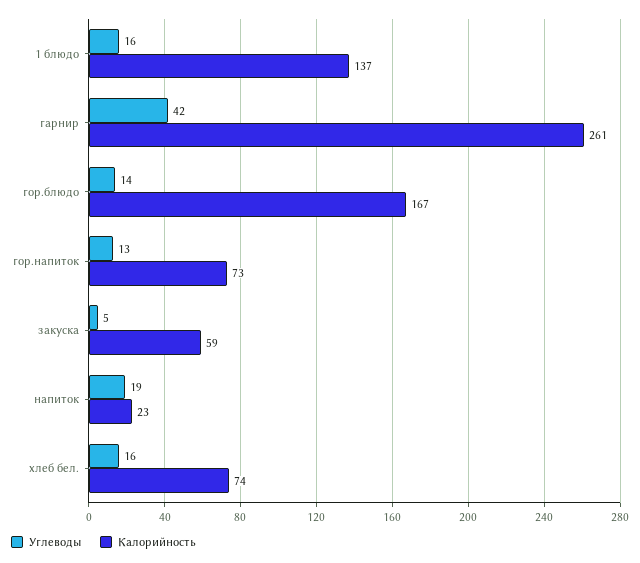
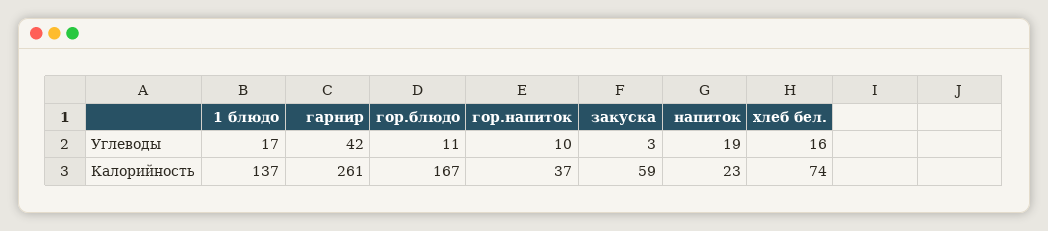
  {
    "Углеводы": {
-     "1 блюдо": 16,
+     "1 блюдо": 17,
      "гарнир": 42,
-     "гор.блюдо": 14,
+     "гор.блюдо": 11,
-     "гор.напиток": 13,
+     "гор.напиток": 10,
-     "закуска": 5,
+     "закуска": 3,
      "напиток": 19,
      "хлеб бел.": 16
    },
    "Калорийность": {
      "1 блюдо": 137,
      "гарнир": 261,
      "гор.блюдо": 167,
-     "гор.напиток": 73,
+     "гор.напиток": 37,
      "закуска": 59,
      "напиток": 23,
      "хлеб бел.": 74
    }
  }

